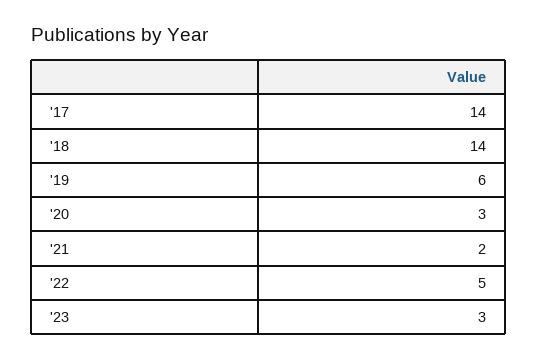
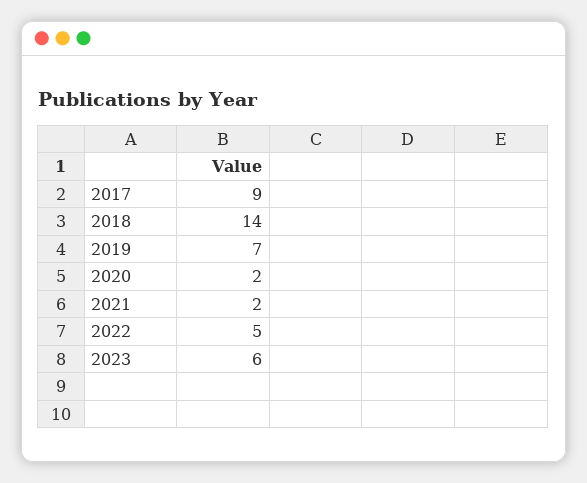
  {
-   "'17": 14,
+   "'17": 9,
    "'18": 14,
-   "'19": 6,
+   "'19": 7,
-   "'20": 3,
+   "'20": 2,
    "'21": 2,
    "'22": 5,
-   "'23": 3
+   "'23": 6
  }

